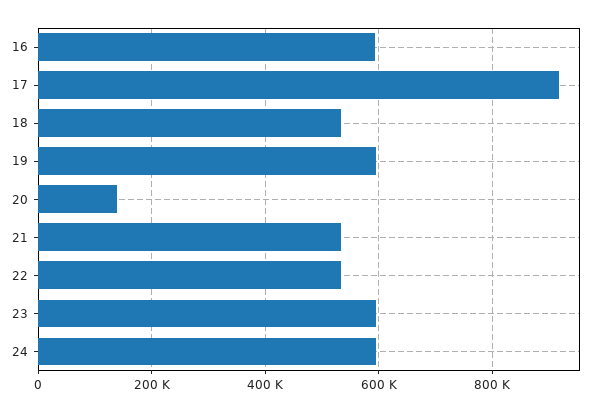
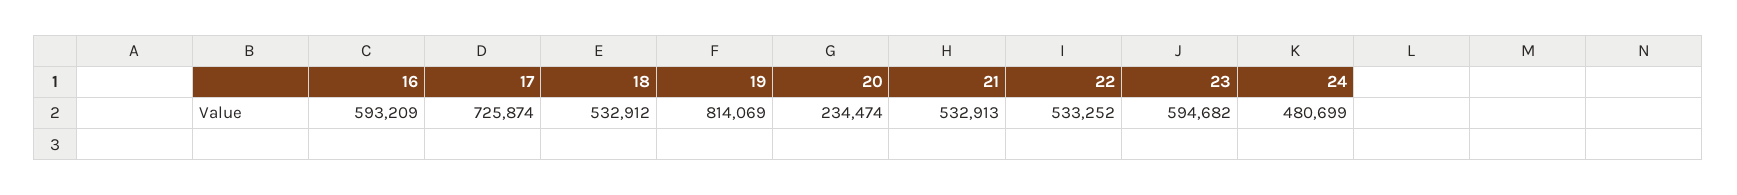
  {
    "16": 593209,
-   "17": 920000,
+   "17": 725874,
    "18": 532912,
-   "19": 600000,
+   "19": 814069,
-   "20": 140000,
+   "20": 234474,
    "21": 532913,
    "22": 533252,
    "23": 594682,
-   "24": 600000
+   "24": 480699
  }

